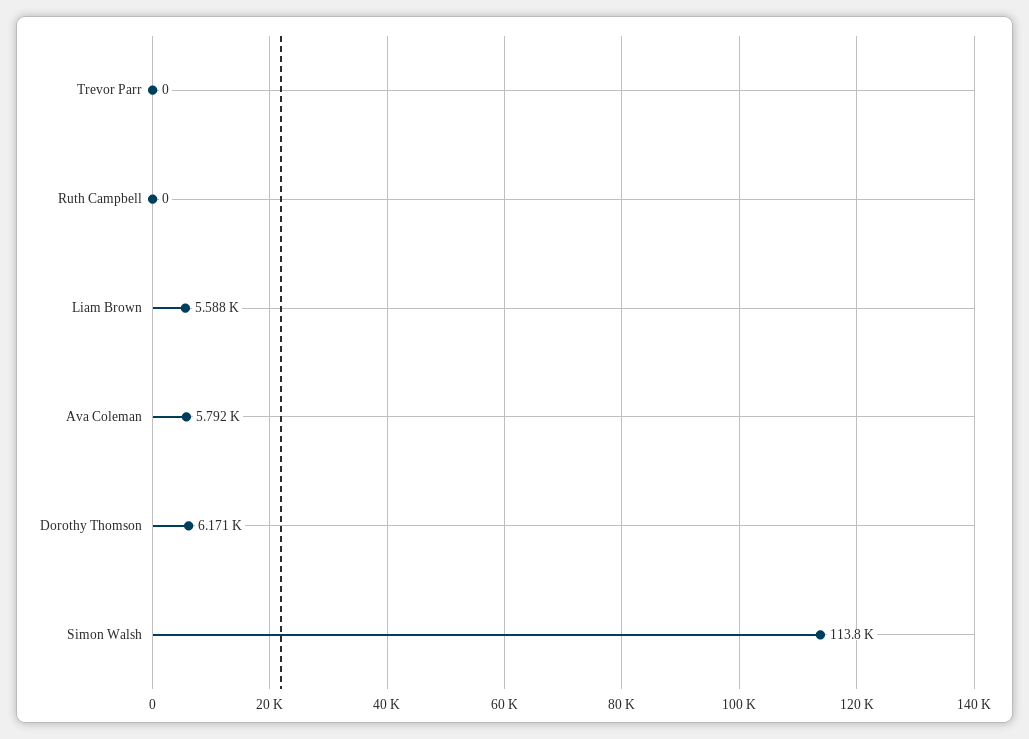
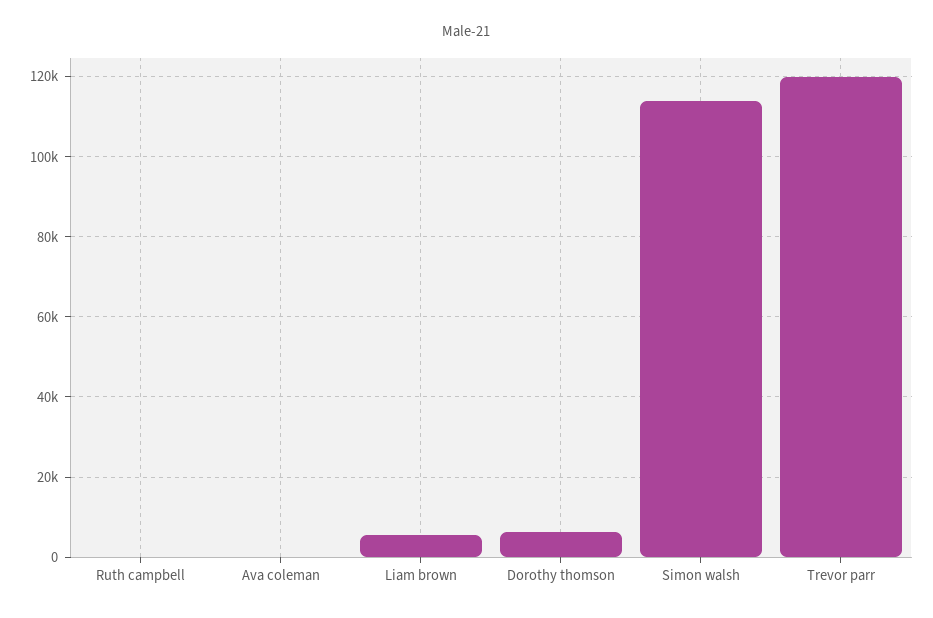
  {
-   "Trevor Parr": 0,
+   "Trevor Parr": 120000,
    "Ruth Campbell": 0,
    "Liam Brown": 5588,
-   "Ava Coleman": 5792,
+   "Ava Coleman": 0,
    "Dorothy Thomson": 6171,
    "Simon Walsh": 113800
  }

